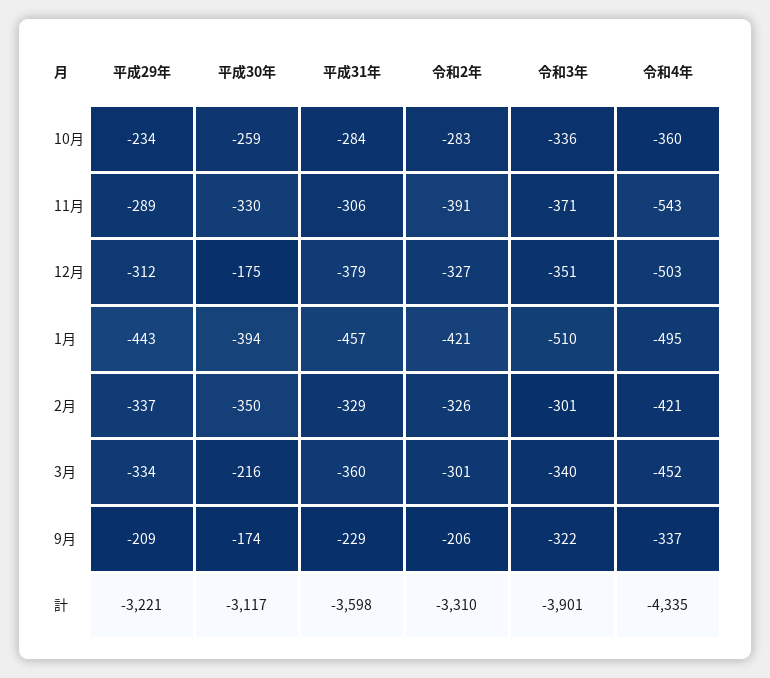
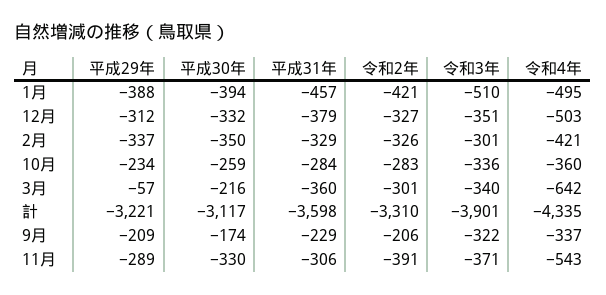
  {
    "平成29年": {
      "10月": -234,
      "11月": -289,
      "12月": -312,
-     "1月": -443,
+     "1月": -388,
      "2月": -337,
-     "3月": -334,
+     "3月": -57,
      "9月": -209,
      "計": -3221
    },
    "平成30年": {
      "10月": -259,
      "11月": -330,
-     "12月": -175,
+     "12月": -332,
      "1月": -394,
      "2月": -350,
      "3月": -216,
      "9月": -174,
      "計": -3117
    },
    "平成31年": {
      "10月": -284,
      "11月": -306,
      "12月": -379,
      "1月": -457,
      "2月": -329,
      "3月": -360,
      "9月": -229,
      "計": -3598
    },
    "令和2年": {
      "10月": -283,
      "11月": -391,
      "12月": -327,
      "1月": -421,
      "2月": -326,
      "3月": -301,
      "9月": -206,
      "計": -3310
    },
    "令和3年": {
      "10月": -336,
      "11月": -371,
      "12月": -351,
      "1月": -510,
      "2月": -301,
      "3月": -340,
      "9月": -322,
      "計": -3901
    },
    "令和4年": {
      "10月": -360,
      "11月": -543,
      "12月": -503,
      "1月": -495,
      "2月": -421,
-     "3月": -452,
+     "3月": -642,
      "9月": -337,
      "計": -4335
    }
  }

